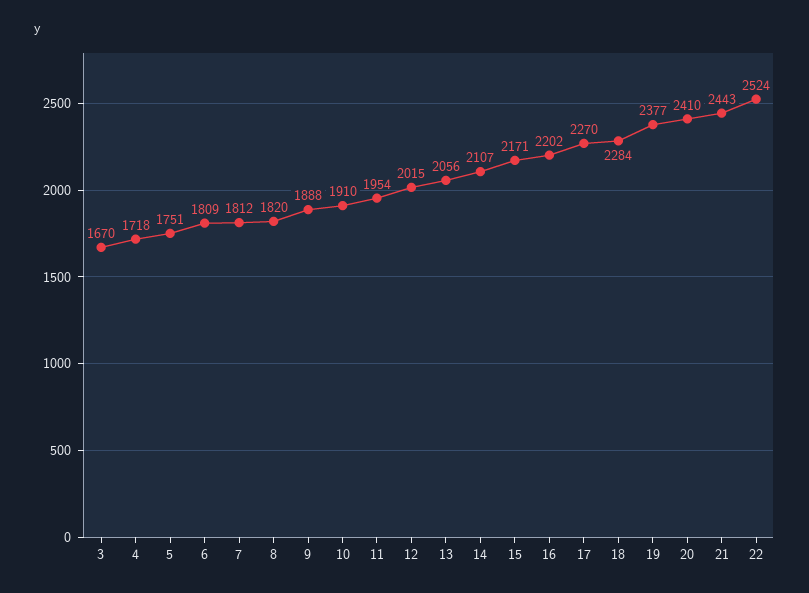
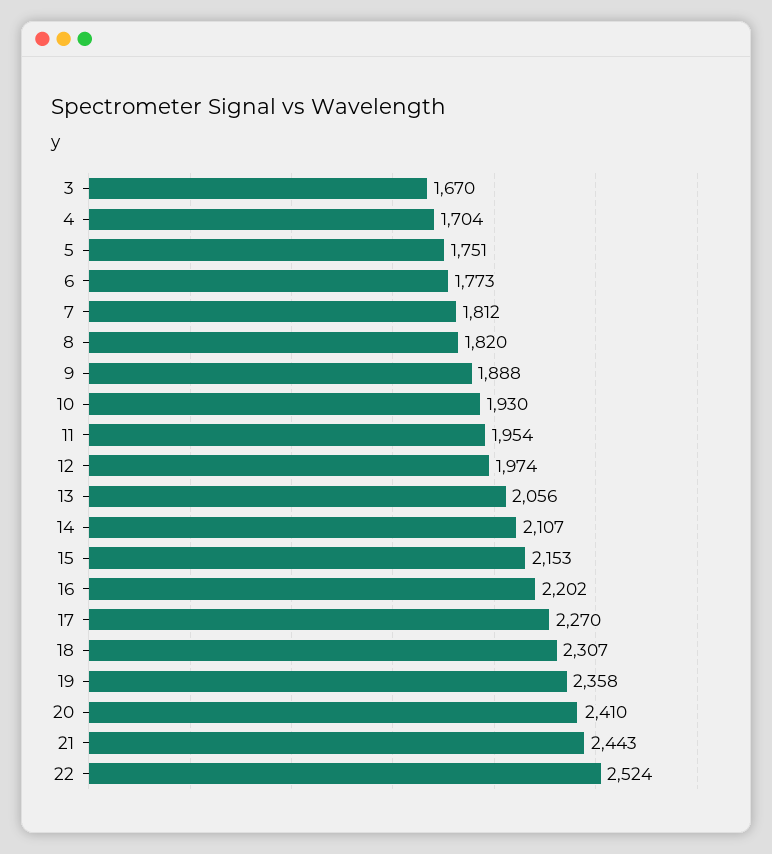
  {
    "3": 1670,
-   "4": 1718,
+   "4": 1704,
    "5": 1751,
-   "6": 1809,
+   "6": 1773,
    "7": 1812,
    "8": 1820,
    "9": 1888,
-   "10": 1910,
+   "10": 1930,
    "11": 1954,
-   "12": 2015,
+   "12": 1974,
    "13": 2056,
    "14": 2107,
-   "15": 2171,
+   "15": 2153,
    "16": 2202,
    "17": 2270,
-   "18": 2284,
+   "18": 2307,
-   "19": 2377,
+   "19": 2358,
    "20": 2410,
    "21": 2443,
    "22": 2524
  }

